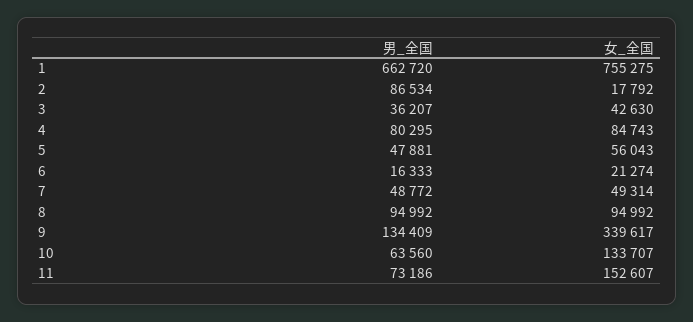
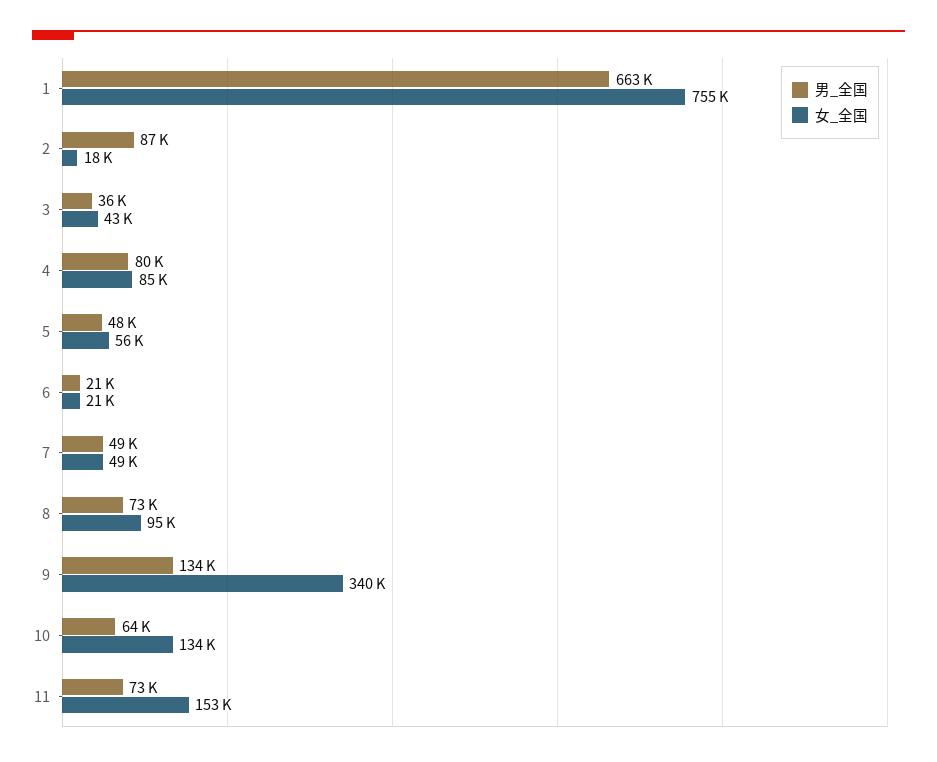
  {
    "男_全国": {
      "1": 662720,
      "2": 86534,
      "3": 36207,
      "4": 80295,
      "5": 47881,
-     "6": 16333,
+     "6": 21000,
      "7": 48772,
-     "8": 94992,
+     "8": 73000,
      "9": 134409,
      "10": 63560,
      "11": 73186
    },
    "女_全国": {
      "1": 755275,
      "2": 17792,
      "3": 42630,
      "4": 84743,
      "5": 56043,
      "6": 21274,
      "7": 49314,
      "8": 94992,
      "9": 339617,
      "10": 133707,
      "11": 152607
    }
  }

